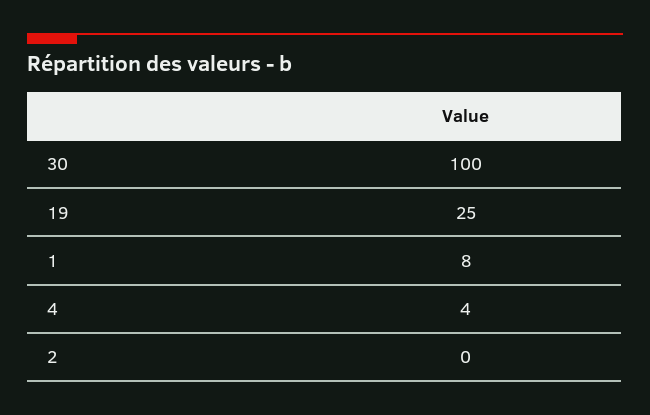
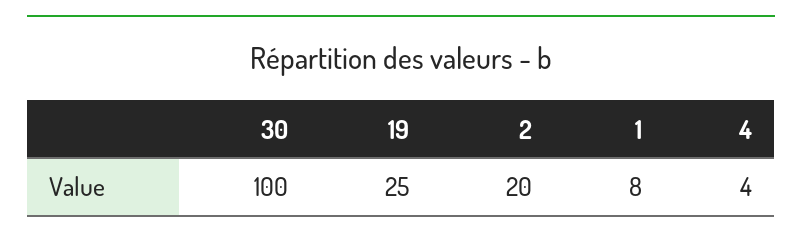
  {
    "30": 100,
    "19": 25,
    "1": 8,
    "4": 4,
-   "2": 0
+   "2": 20
  }

